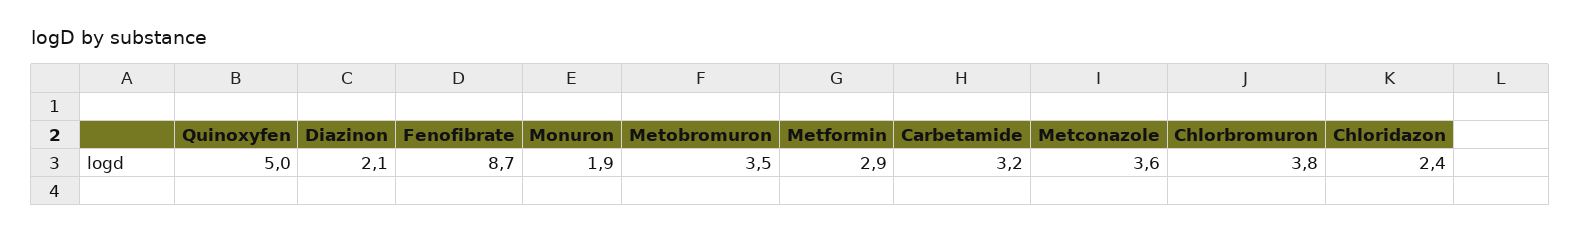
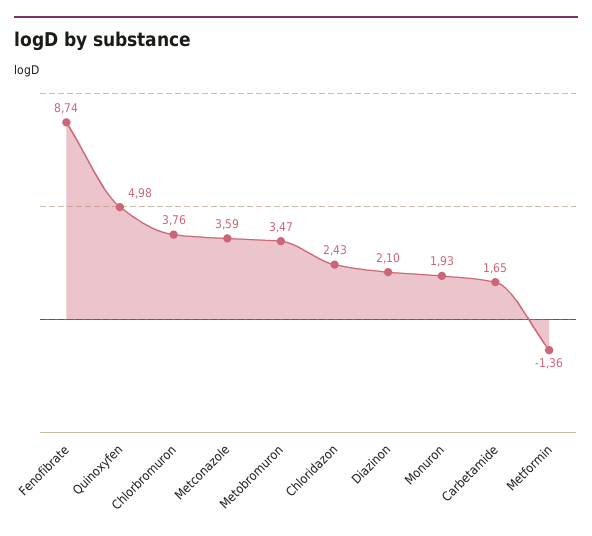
  {
    "Quinoxyfen": 4.98,
    "Diazinon": 2.1,
    "Fenofibrate": 8.74,
    "Monuron": 1.93,
    "Metobromuron": 3.47,
-   "Metformin": 2.9,
+   "Metformin": -1.36,
-   "Carbetamide": 3.2,
+   "Carbetamide": 1.65,
    "Metconazole": 3.59,
    "Chlorbromuron": 3.76,
    "Chloridazon": 2.43
  }

